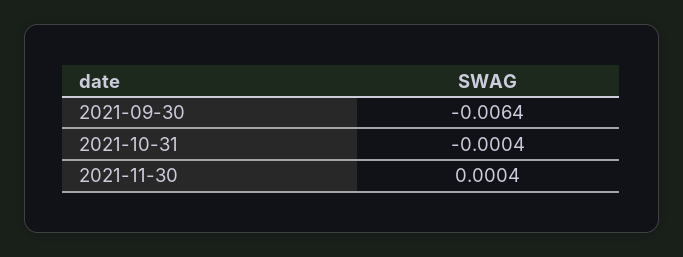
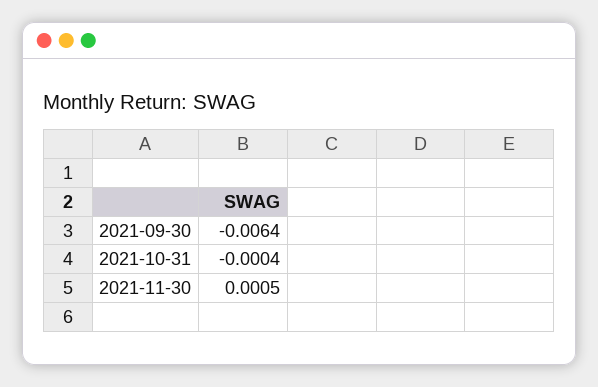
  {
    "2021-09-30": -0.0064,
    "2021-10-31": -0.0004,
-   "2021-11-30": 0.0004
+   "2021-11-30": 0.0005
  }

